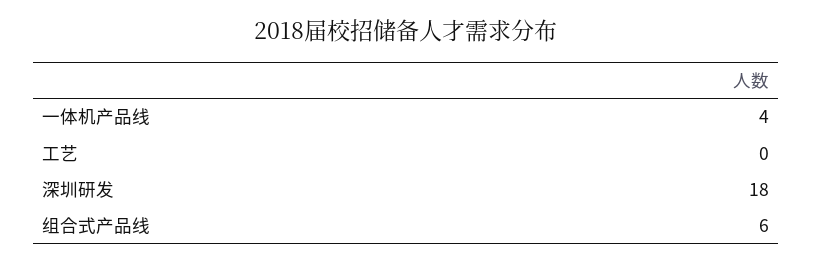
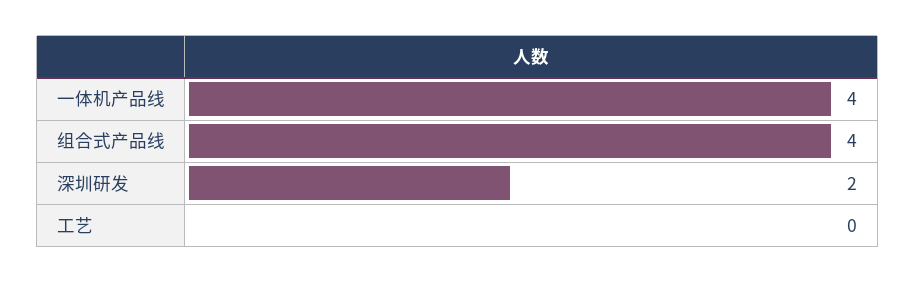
  {
    "一体机产品线": 4,
    "工艺": 0,
-   "深圳研发": 18,
+   "深圳研发": 2,
-   "组合式产品线": 6
+   "组合式产品线": 4
  }

